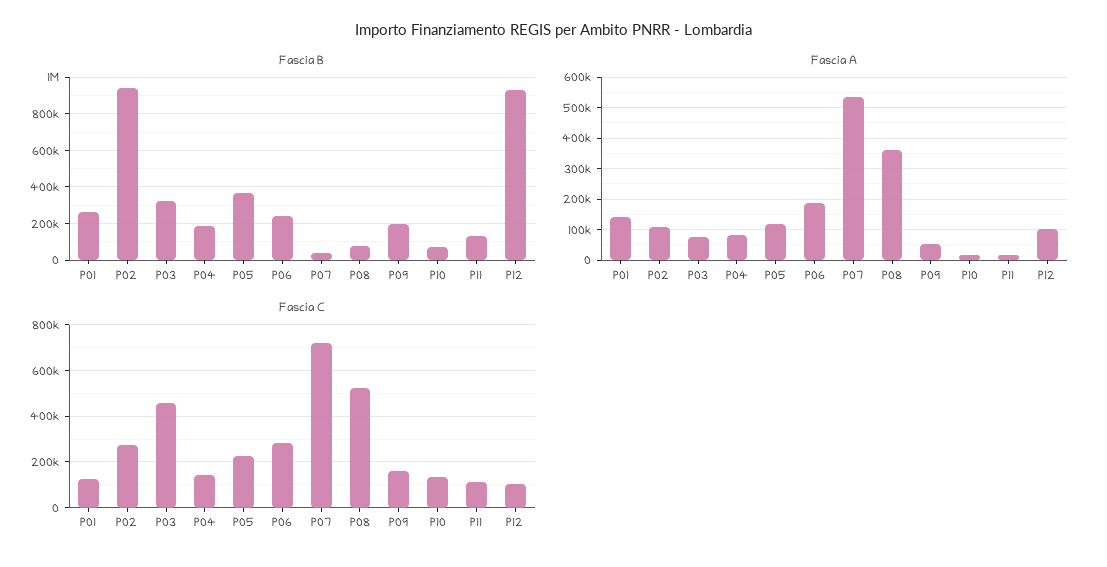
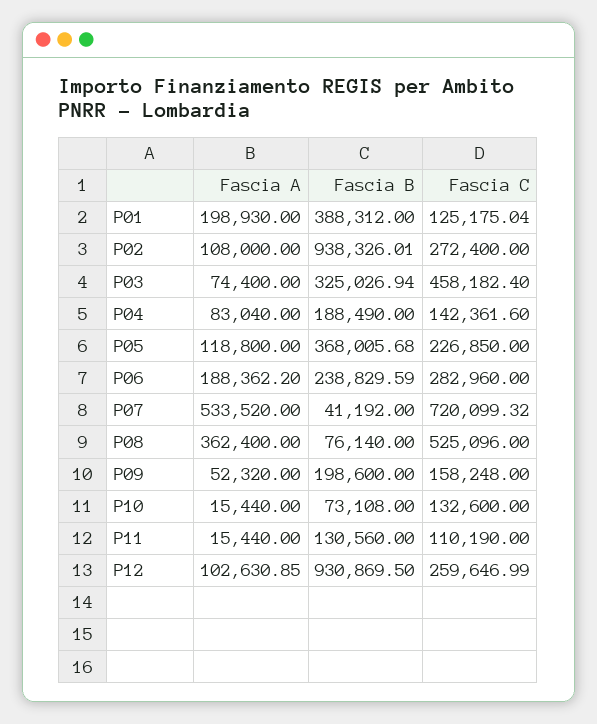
  {
    "Fascia B": {
-     "P01": 250000,
+     "P01": 388312,
      "P02": 938326.01,
      "P03": 325026.94,
      "P04": 188490,
      "P05": 368005.68,
      "P06": 238829.59,
      "P07": 41192,
      "P08": 76140,
      "P09": 198600,
      "P10": 73108,
      "P11": 130560,
      "P12": 930869.5
    },
    "Fascia A": {
-     "P01": 140000,
+     "P01": 198930,
      "P02": 108000,
      "P03": 74400,
      "P04": 83040,
      "P05": 118800,
      "P06": 188362.2,
      "P07": 533520,
      "P08": 362400,
      "P09": 52320,
      "P10": 15440,
      "P11": 15440,
      "P12": 102630.85
    },
    "Fascia C": {
      "P01": 125175.04,
      "P02": 272400,
      "P03": 458182.4,
      "P04": 142361.6,
      "P05": 226850,
      "P06": 282960,
      "P07": 720099.32,
      "P08": 525096,
      "P09": 158248,
      "P10": 132600,
      "P11": 110190,
-     "P12": 100000
+     "P12": 259646.99
    }
  }

